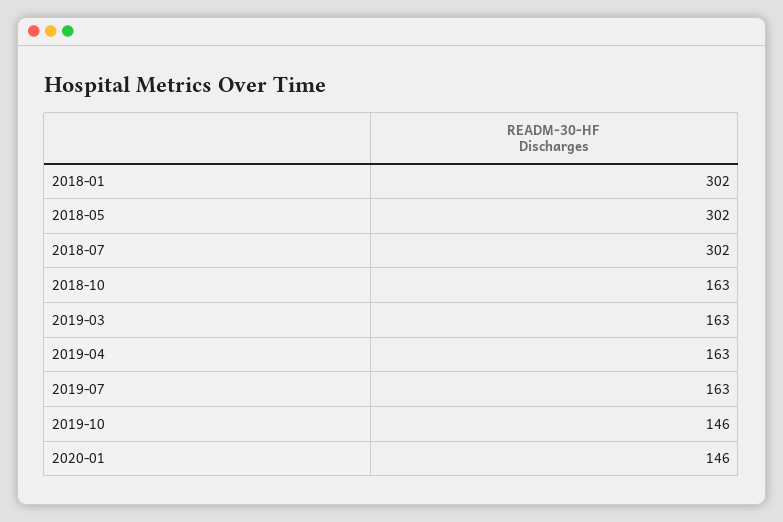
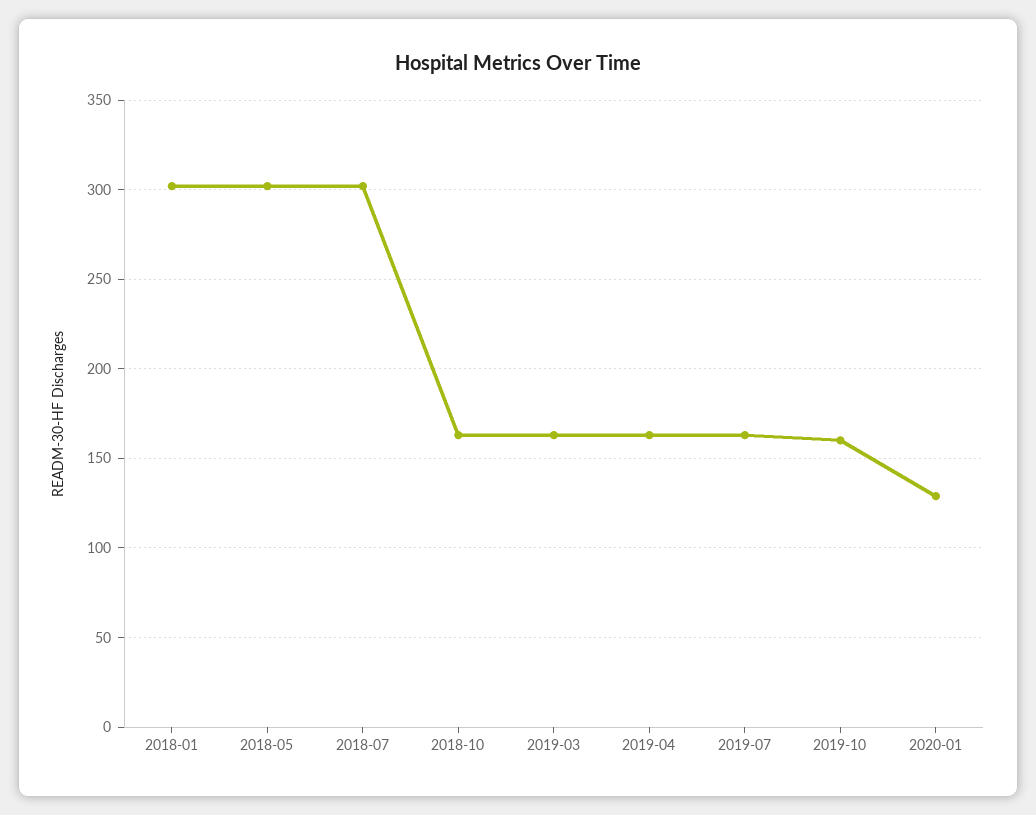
  {
    "2018-01": 302,
    "2018-05": 302,
    "2018-07": 302,
    "2018-10": 163,
    "2019-03": 163,
    "2019-04": 163,
    "2019-07": 163,
-   "2019-10": 146,
+   "2019-10": 160,
-   "2020-01": 146
+   "2020-01": 130
  }

